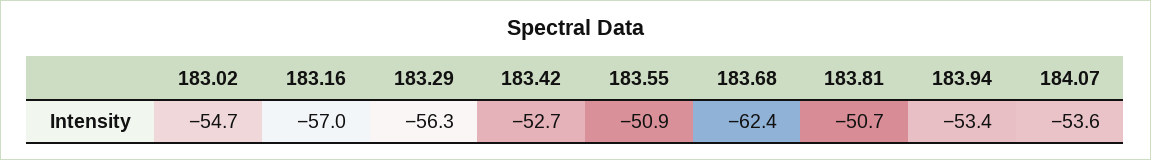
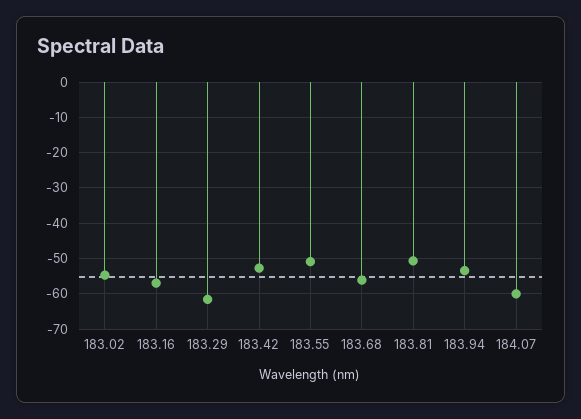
  {
    "183.02": -54.7,
    "183.16": -57,
-   "183.29": -56.3,
+   "183.29": -62,
    "183.42": -52.7,
    "183.55": -50.9,
-   "183.68": -62.4,
+   "183.68": -56,
    "183.81": -50.7,
    "183.94": -53.4,
-   "184.07": -53.6
+   "184.07": -60
  }

